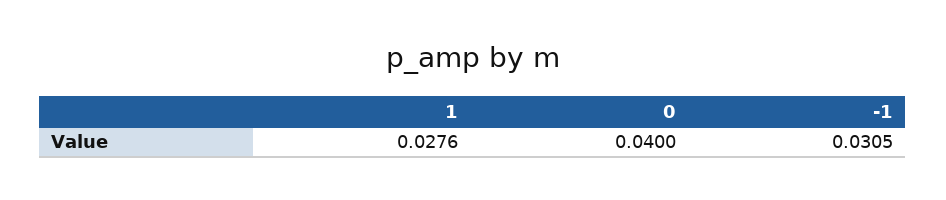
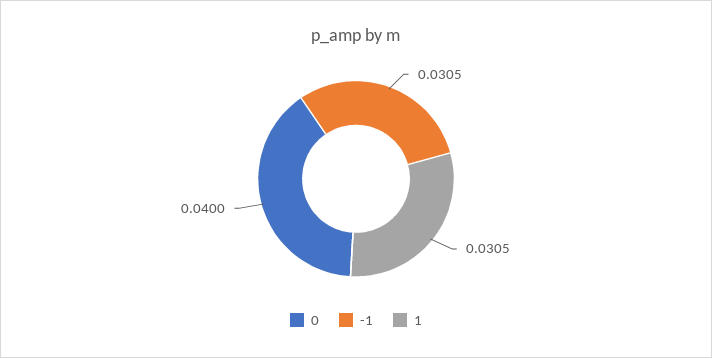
  {
-   "1": 0.0276,
+   "1": 0.0305,
    "0": 0.04,
    "-1": 0.0305
  }

